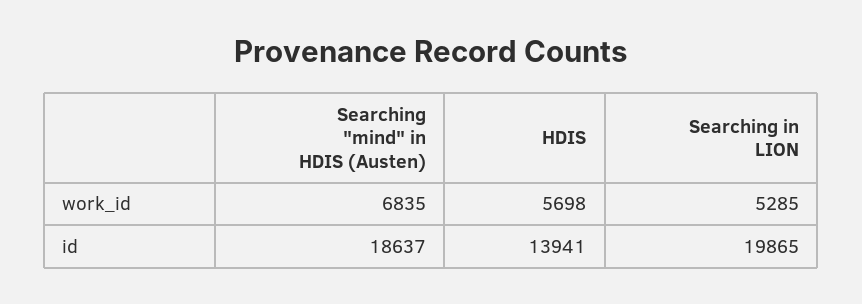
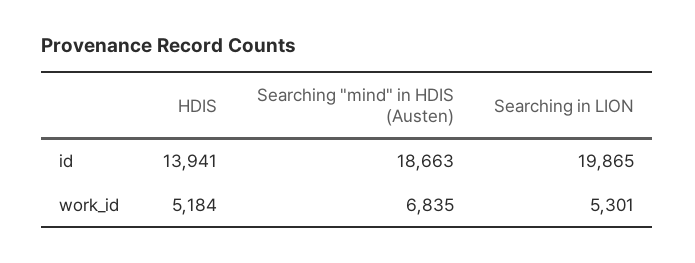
  {
    "Searching \"mind\" in HDIS (Austen)": {
      "work_id": 6835,
-     "id": 18637
+     "id": 18663
    },
    "HDIS": {
-     "work_id": 5698,
+     "work_id": 5184,
      "id": 13941
    },
    "Searching in LION": {
-     "work_id": 5285,
+     "work_id": 5301,
      "id": 19865
    }
  }

